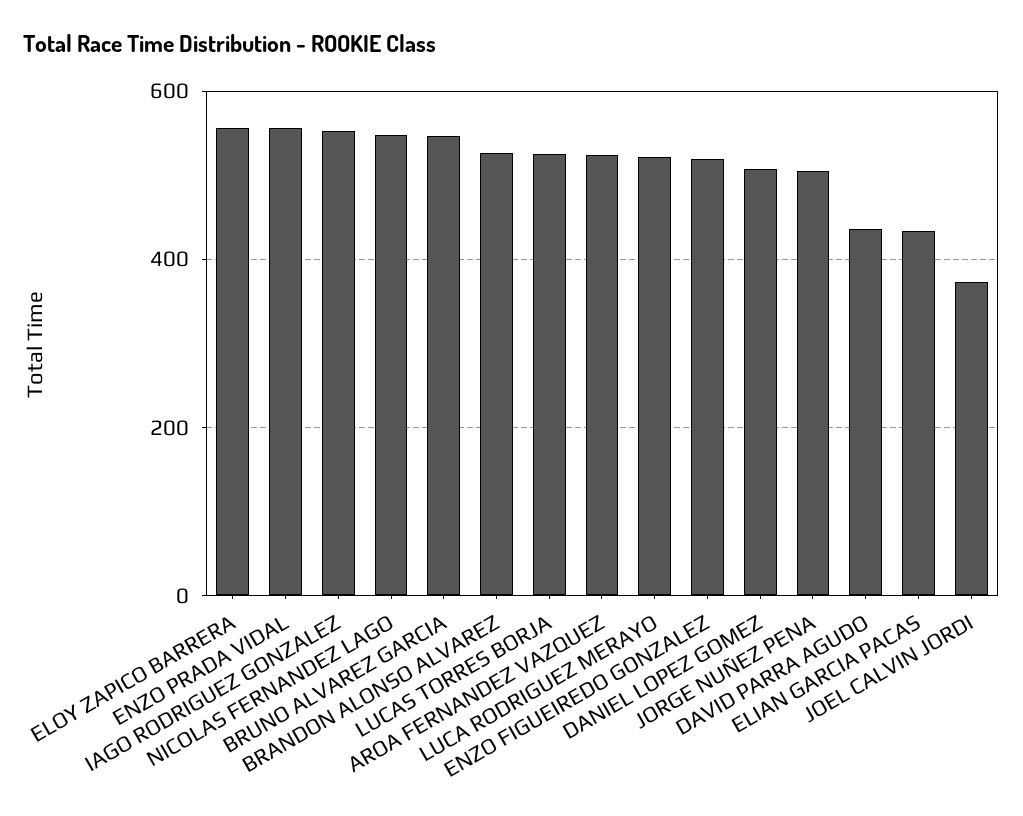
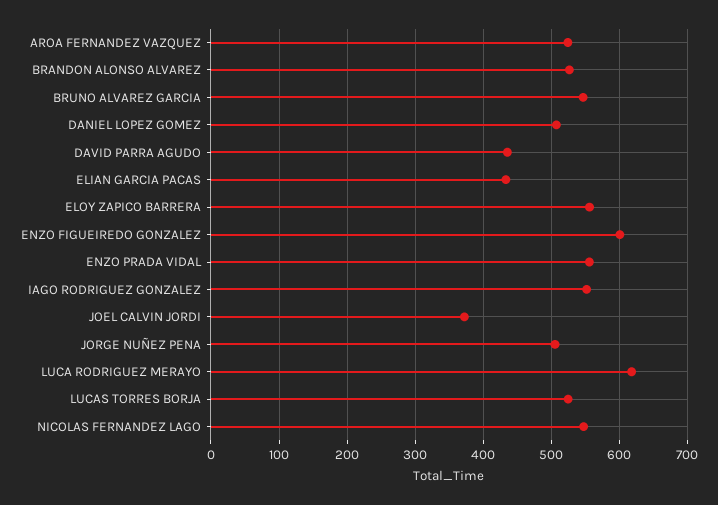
  {
    "ELOY ZAPICO BARRERA": 560,
    "ENZO PRADA VIDAL": 560,
    "IAGO RODRIGUEZ GONZALEZ": 550,
    "NICOLAS FERNANDEZ LAGO": 550,
    "BRUNO ALVAREZ GARCIA": 550,
    "BRANDON ALONSO ALVAREZ": 530,
    "LUCAS TORRES BORJA": 520,
    "AROA FERNANDEZ VAZQUEZ": 520,
-   "LUCA RODRIGUEZ MERAYO": 520,
+   "LUCA RODRIGUEZ MERAYO": 620,
-   "ENZO FIGUEIREDO GONZALEZ": 520,
+   "ENZO FIGUEIREDO GONZALEZ": 600,
    "DANIEL LOPEZ GOMEZ": 510,
    "JORGE NUÑEZ PENA": 510,
    "DAVID PARRA AGUDO": 440,
    "ELIAN GARCIA PACAS": 430,
    "JOEL CALVIN JORDI": 370
  }

